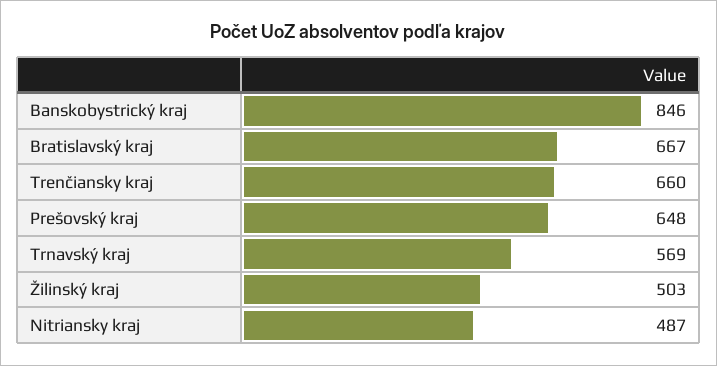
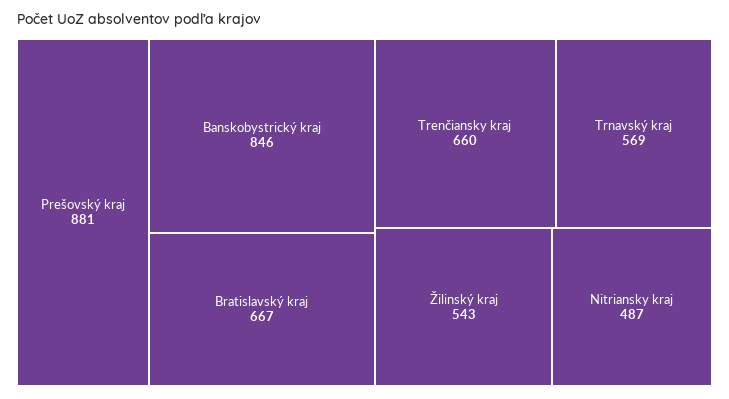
  {
    "Banskobystrický kraj": 846,
    "Bratislavský kraj": 667,
    "Trenčiansky kraj": 660,
-   "Prešovský kraj": 648,
+   "Prešovský kraj": 881,
    "Trnavský kraj": 569,
-   "Žilinský kraj": 503,
+   "Žilinský kraj": 543,
    "Nitriansky kraj": 487
  }

